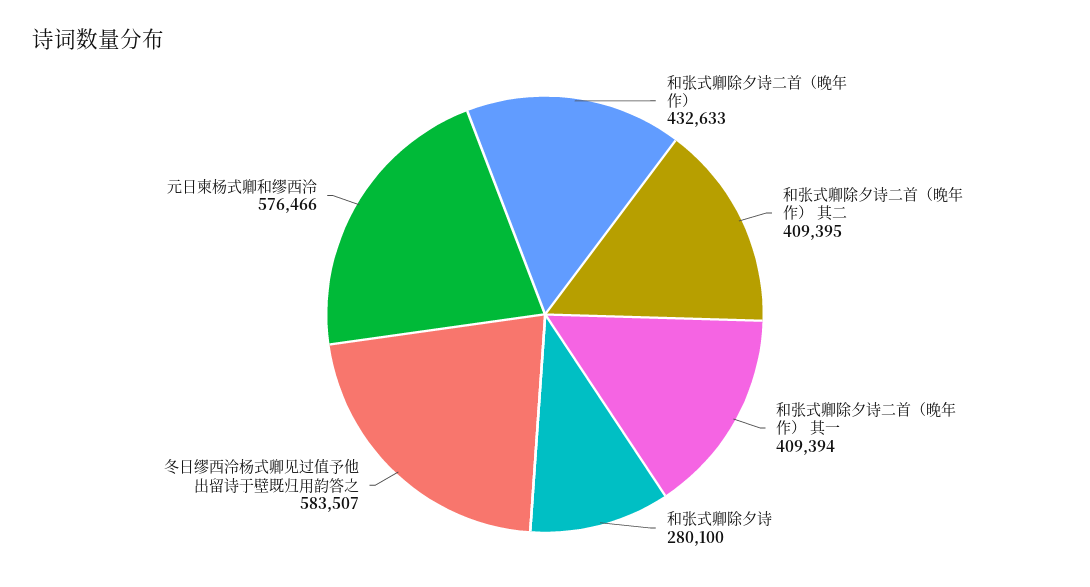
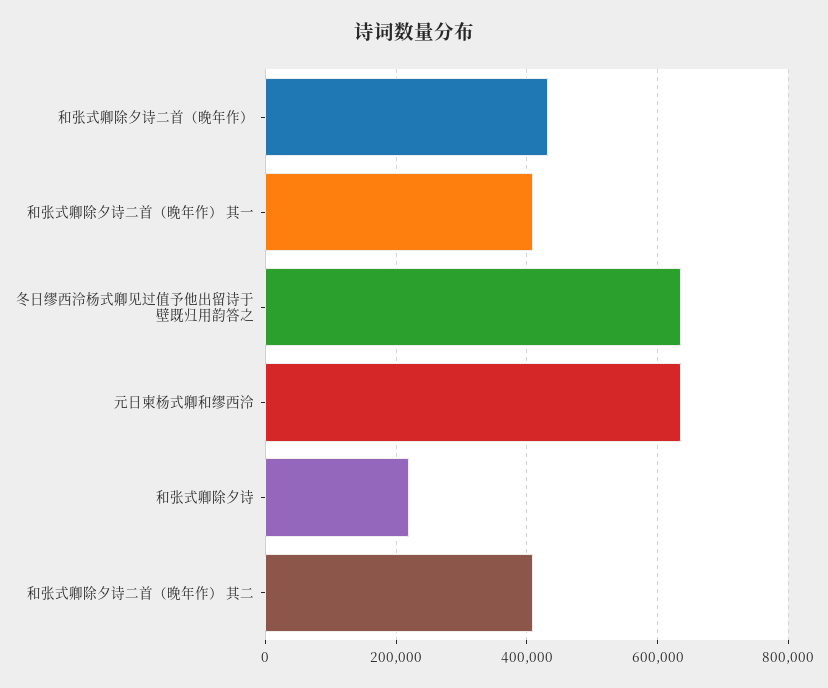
  {
    "和张式卿除夕诗二首（晚年作）": 432633,
    "和张式卿除夕诗二首（晚年作） 其二": 409395,
    "和张式卿除夕诗二首（晚年作） 其一": 409394,
-   "和张式卿除夕诗": 280100,
+   "和张式卿除夕诗": 220000,
-   "冬日缪西泠杨式卿见过值予他出留诗于壁既归用韵答之": 583507,
+   "冬日缪西泠杨式卿见过值予他出留诗于壁既归用韵答之": 640000,
-   "元日柬杨式卿和缪西泠": 576466
+   "元日柬杨式卿和缪西泠": 640000
  }

